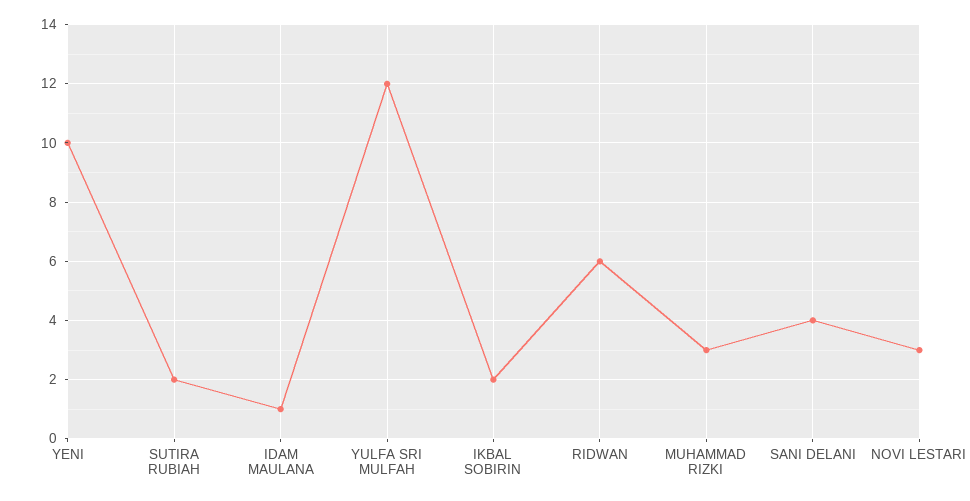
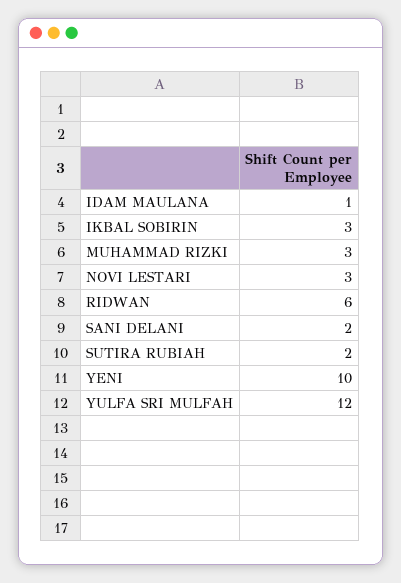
  {
    "YENI": 10,
    "SUTIRA RUBIAH": 2,
    "IDAM MAULANA": 1,
    "YULFA SRI MULFAH": 12,
-   "IKBAL SOBIRIN": 2,
+   "IKBAL SOBIRIN": 3,
    "RIDWAN": 6,
    "MUHAMMAD RIZKI": 3,
-   "SANI DELANI": 4,
+   "SANI DELANI": 2,
    "NOVI LESTARI": 3
  }

